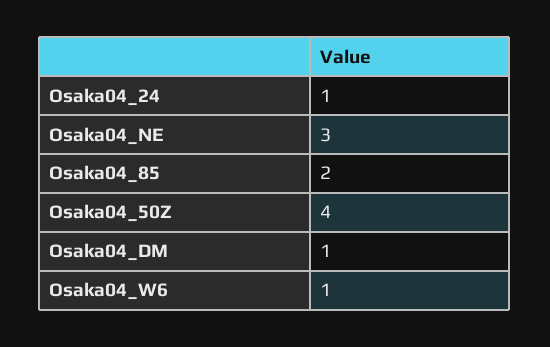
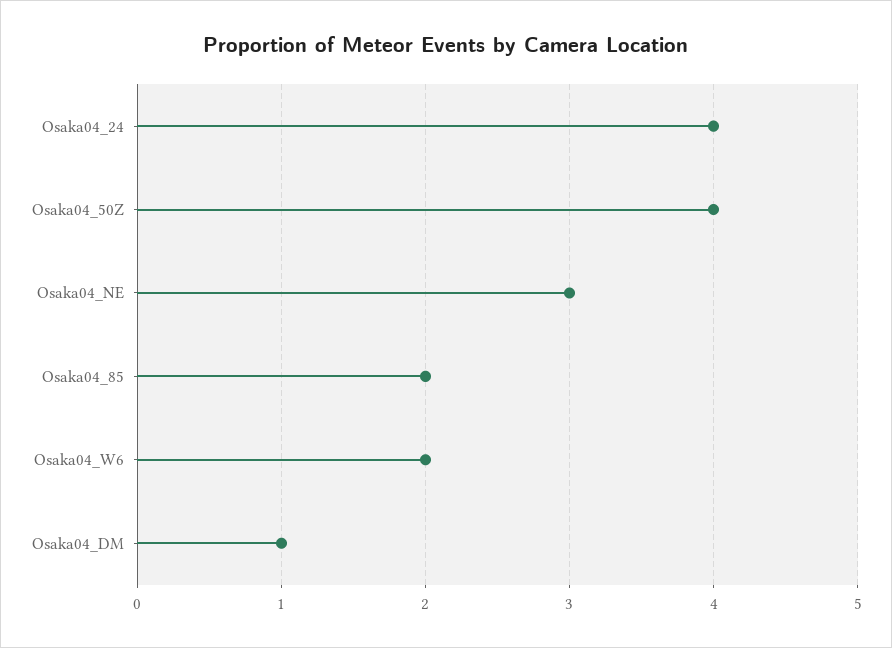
  {
-   "Osaka04_24": 1,
+   "Osaka04_24": 4,
    "Osaka04_NE": 3,
    "Osaka04_85": 2,
    "Osaka04_50Z": 4,
    "Osaka04_DM": 1,
-   "Osaka04_W6": 1
+   "Osaka04_W6": 2
  }

